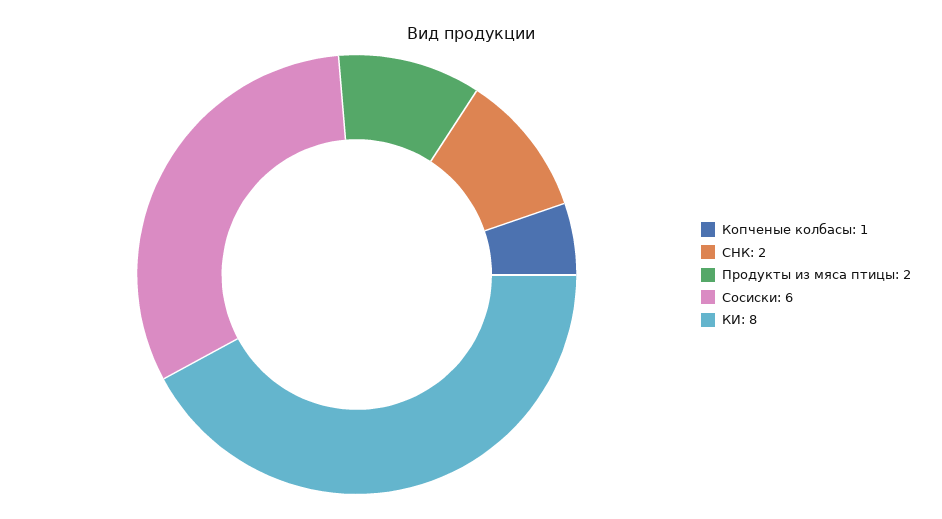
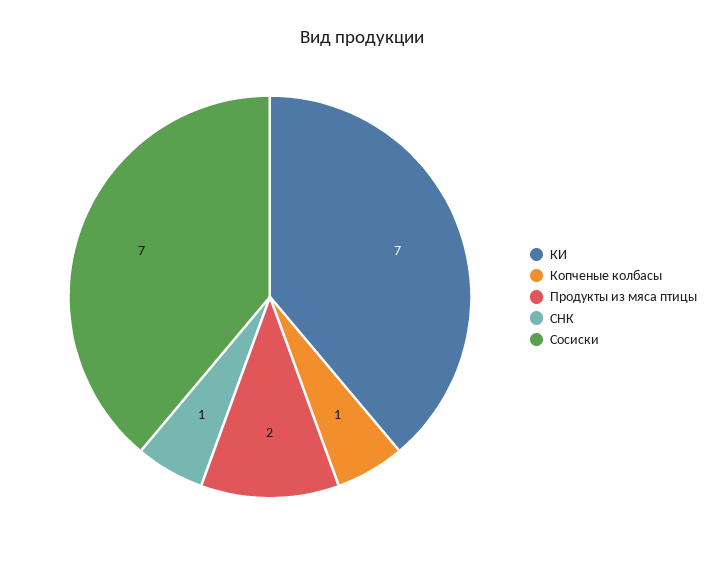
  {
    "Копченые колбасы": 1,
-   "СНК": 2,
+   "СНК": 1,
    "Продукты из мяса птицы": 2,
-   "Сосиски": 6,
+   "Сосиски": 7,
-   "КИ": 8
+   "КИ": 7
  }

